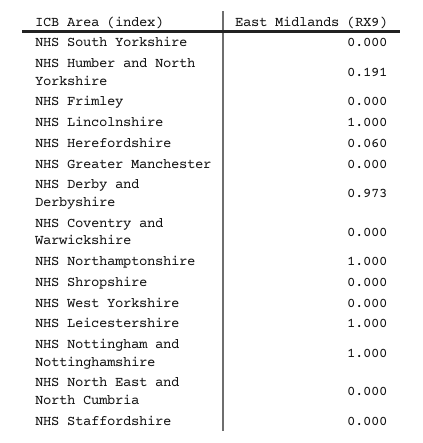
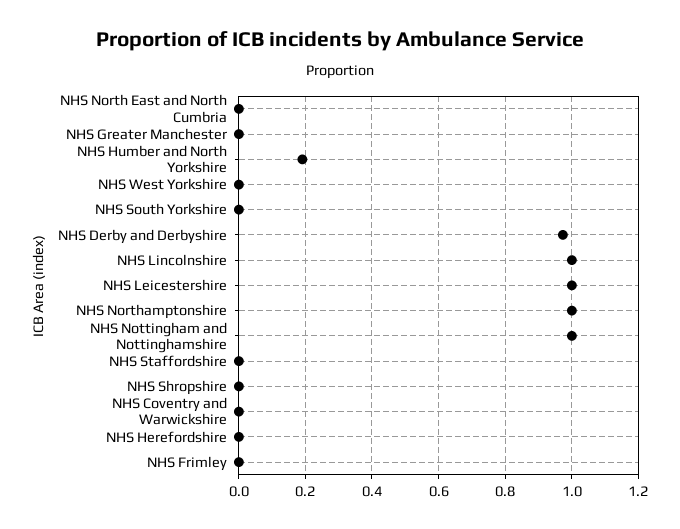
  {
    "NHS South Yorkshire": 0,
    "NHS Humber and North Yorkshire": 0.191,
    "NHS Frimley": 0,
    "NHS Lincolnshire": 1,
-   "NHS Herefordshire": 0.06,
+   "NHS Herefordshire": 0,
    "NHS Greater Manchester": 0,
    "NHS Derby and Derbyshire": 0.973,
    "NHS Coventry and Warwickshire": 0,
    "NHS Northamptonshire": 1,
    "NHS Shropshire": 0,
    "NHS West Yorkshire": 0,
    "NHS Leicestershire": 1,
    "NHS Nottingham and Nottinghamshire": 1,
    "NHS North East and North Cumbria": 0,
    "NHS Staffordshire": 0
  }

